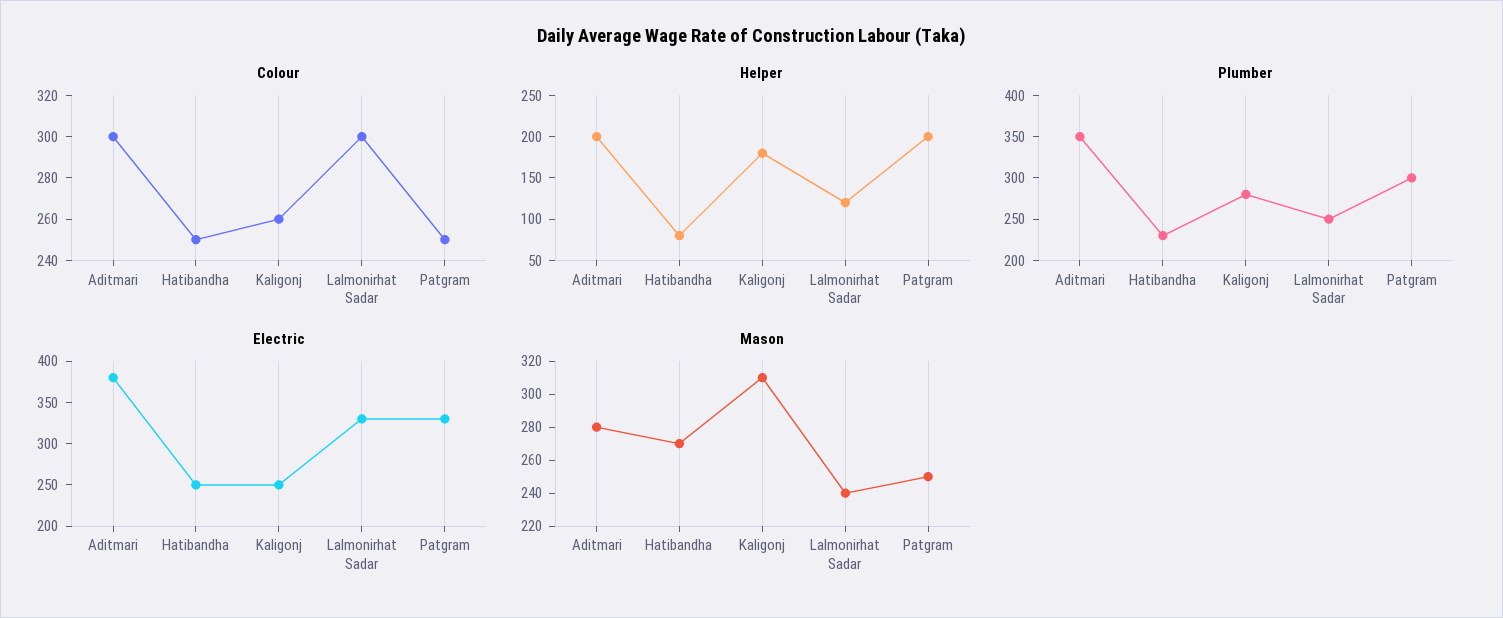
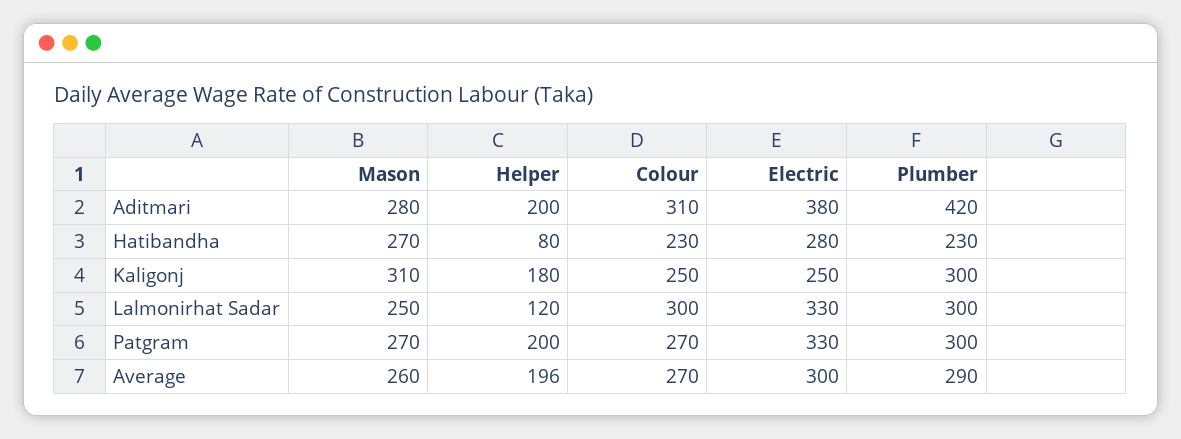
  {
    "Colour": {
-     "Aditmari": 300,
+     "Aditmari": 310,
-     "Hatibandha": 250,
+     "Hatibandha": 230,
-     "Kaligonj": 260,
+     "Kaligonj": 250,
      "Lalmonirhat Sadar": 300,
-     "Patgram": 250
+     "Patgram": 270,
+     "Average": 270
    },
    "Helper": {
      "Aditmari": 200,
      "Hatibandha": 80,
      "Kaligonj": 180,
      "Lalmonirhat Sadar": 120,
-     "Patgram": 200
+     "Patgram": 200,
+     "Average": 196
    },
    "Plumber": {
-     "Aditmari": 350,
+     "Aditmari": 420,
      "Hatibandha": 230,
-     "Kaligonj": 280,
+     "Kaligonj": 300,
-     "Lalmonirhat Sadar": 250,
+     "Lalmonirhat Sadar": 300,
-     "Patgram": 300
+     "Patgram": 300,
+     "Average": 290
    },
    "Electric": {
      "Aditmari": 380,
-     "Hatibandha": 250,
+     "Hatibandha": 280,
      "Kaligonj": 250,
      "Lalmonirhat Sadar": 330,
-     "Patgram": 330
+     "Patgram": 330,
+     "Average": 300
    },
    "Mason": {
      "Aditmari": 280,
      "Hatibandha": 270,
      "Kaligonj": 310,
-     "Lalmonirhat Sadar": 240,
+     "Lalmonirhat Sadar": 250,
-     "Patgram": 250
+     "Patgram": 270,
+     "Average": 260
    }
  }

